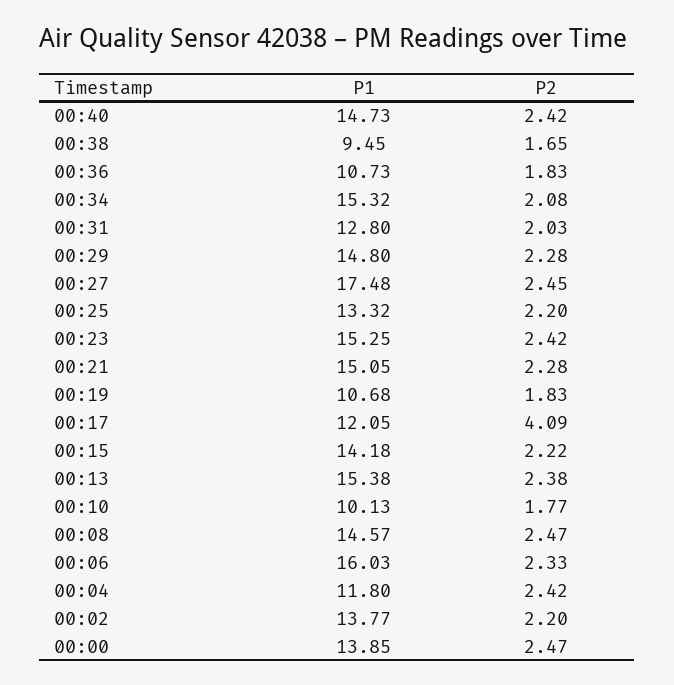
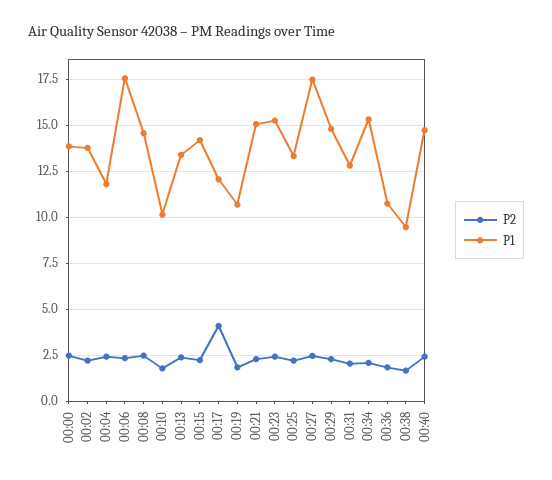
  {
    "P1": {
      "00:40": 14.73,
      "00:38": 9.45,
      "00:36": 10.73,
      "00:34": 15.32,
      "00:31": 12.8,
      "00:29": 14.8,
      "00:27": 17.48,
      "00:25": 13.32,
      "00:23": 15.25,
      "00:21": 15.05,
      "00:19": 10.68,
      "00:17": 12.05,
      "00:15": 14.18,
-     "00:13": 15.38,
+     "00:13": 13.5,
      "00:10": 10.13,
      "00:08": 14.57,
-     "00:06": 16.03,
+     "00:06": 17.5,
      "00:04": 11.8,
      "00:02": 13.77,
      "00:00": 13.85
    },
    "P2": {
      "00:40": 2.42,
      "00:38": 1.65,
      "00:36": 1.83,
      "00:34": 2.08,
      "00:31": 2.03,
      "00:29": 2.28,
      "00:27": 2.45,
      "00:25": 2.2,
      "00:23": 2.42,
      "00:21": 2.28,
      "00:19": 1.83,
      "00:17": 4.09,
      "00:15": 2.22,
      "00:13": 2.38,
      "00:10": 1.77,
      "00:08": 2.47,
      "00:06": 2.33,
      "00:04": 2.42,
      "00:02": 2.2,
      "00:00": 2.47
    }
  }

